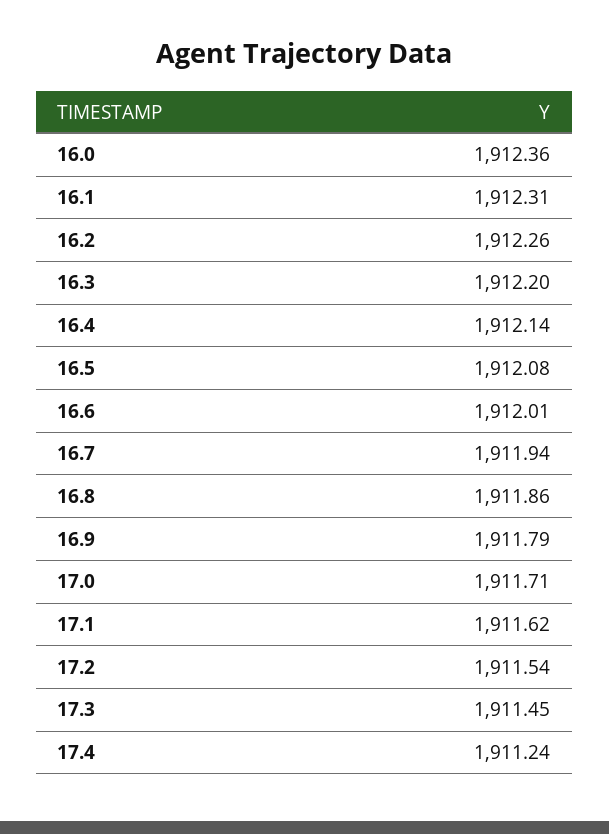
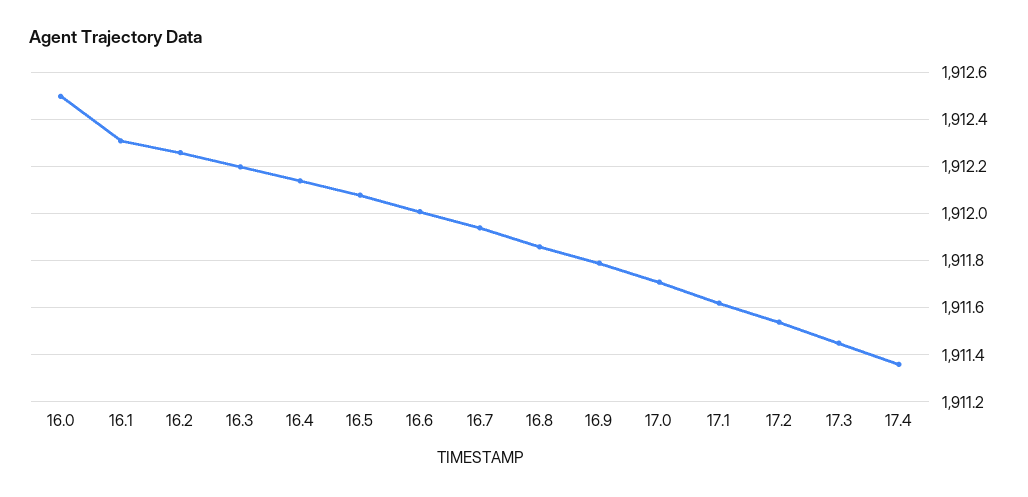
  {
-   "16.0": 1912.36,
+   "16.0": 1912.5,
    "16.1": 1912.31,
    "16.2": 1912.26,
    "16.3": 1912.2,
    "16.4": 1912.14,
    "16.5": 1912.08,
    "16.6": 1912.01,
    "16.7": 1911.94,
    "16.8": 1911.86,
    "16.9": 1911.79,
    "17.0": 1911.71,
    "17.1": 1911.62,
    "17.2": 1911.54,
    "17.3": 1911.45,
-   "17.4": 1911.24
+   "17.4": 1911.35
  }

